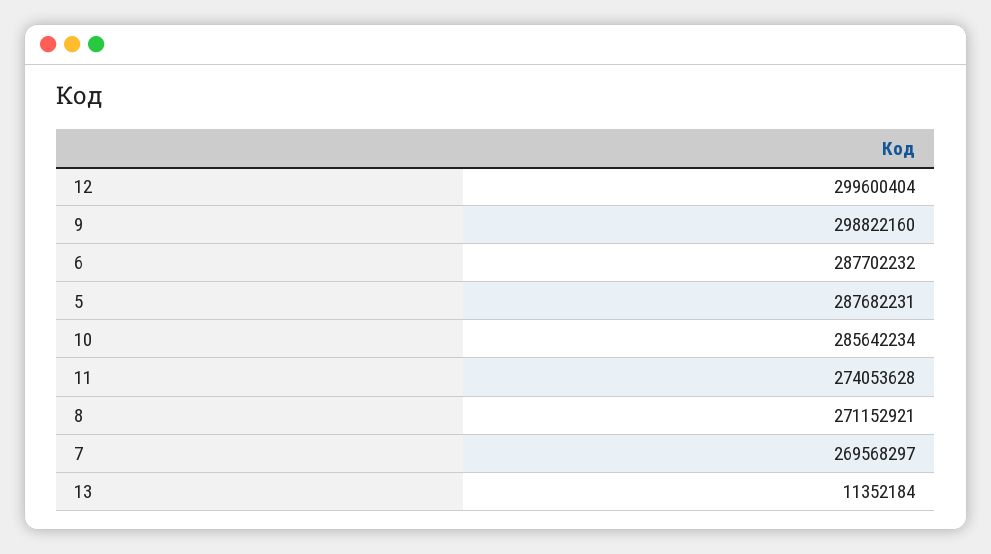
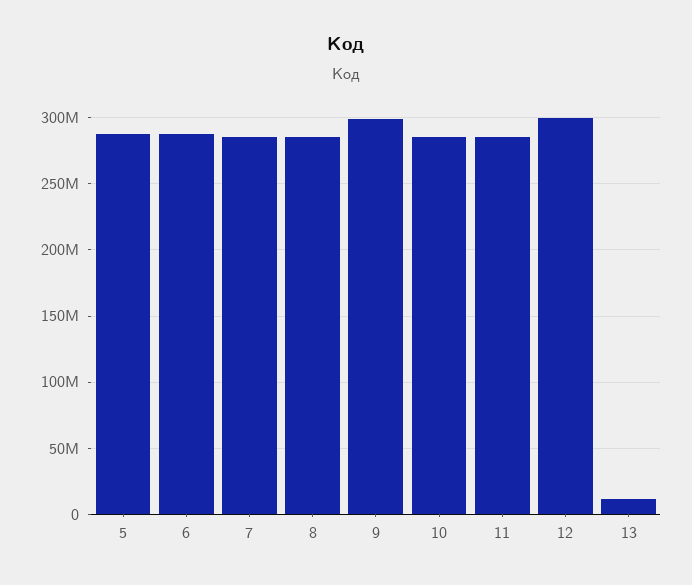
  {
    "12": 299600404,
    "9": 298822160,
    "6": 287702232,
    "5": 287682231,
    "10": 285642234,
-   "11": 274053628,
+   "11": 285000000,
-   "8": 271152921,
+   "8": 285000000,
-   "7": 269568297,
+   "7": 285000000,
    "13": 11352184
  }

